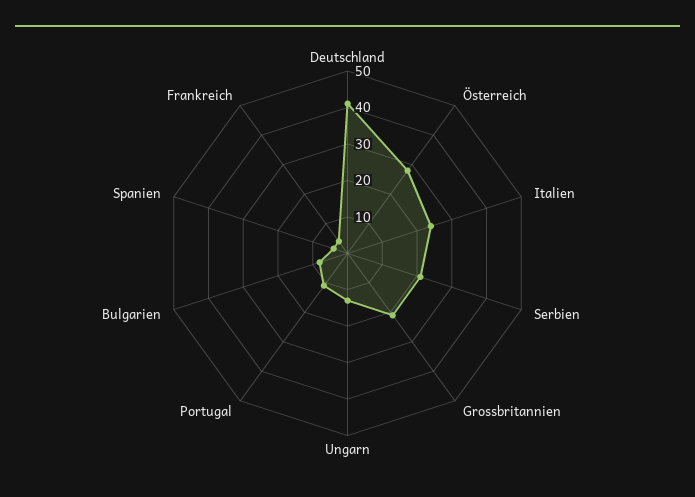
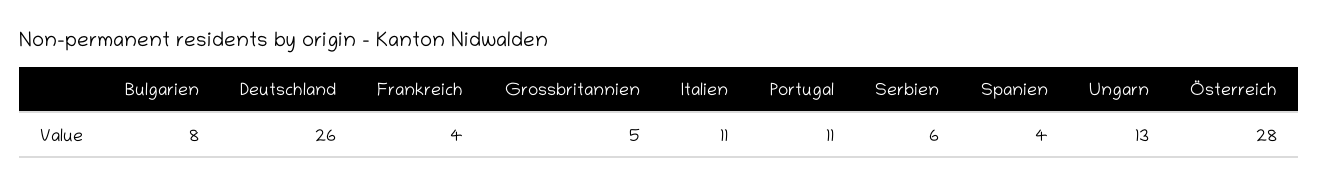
  {
-   "Deutschland": 40,
+   "Deutschland": 26,
    "Österreich": 28,
-   "Italien": 25,
+   "Italien": 11,
-   "Serbien": 20,
+   "Serbien": 6,
-   "Grossbritannien": 20,
+   "Grossbritannien": 5,
    "Ungarn": 13,
    "Portugal": 11,
    "Bulgarien": 8,
    "Spanien": 4,
    "Frankreich": 4
  }

